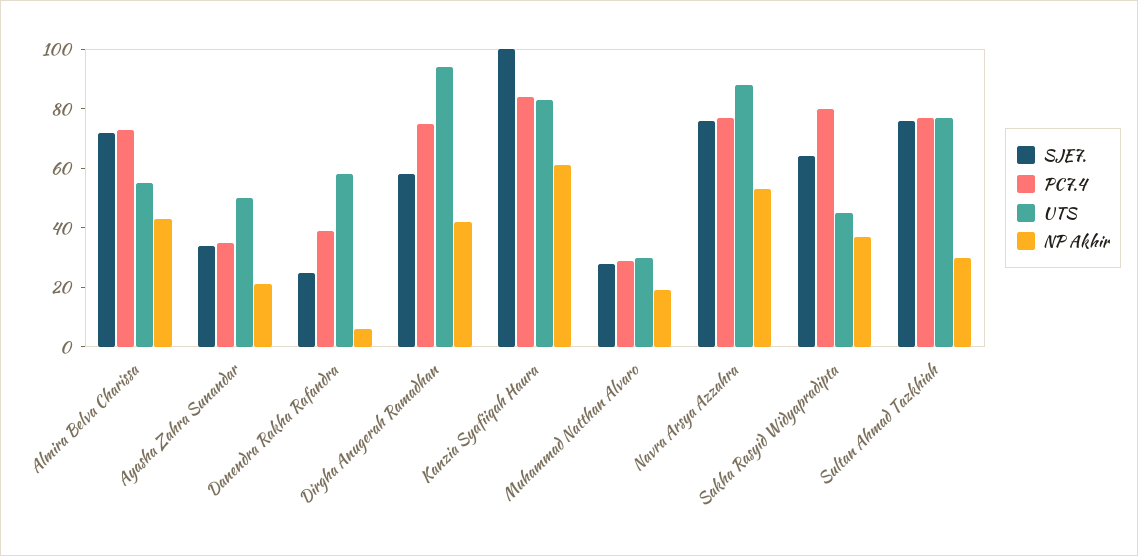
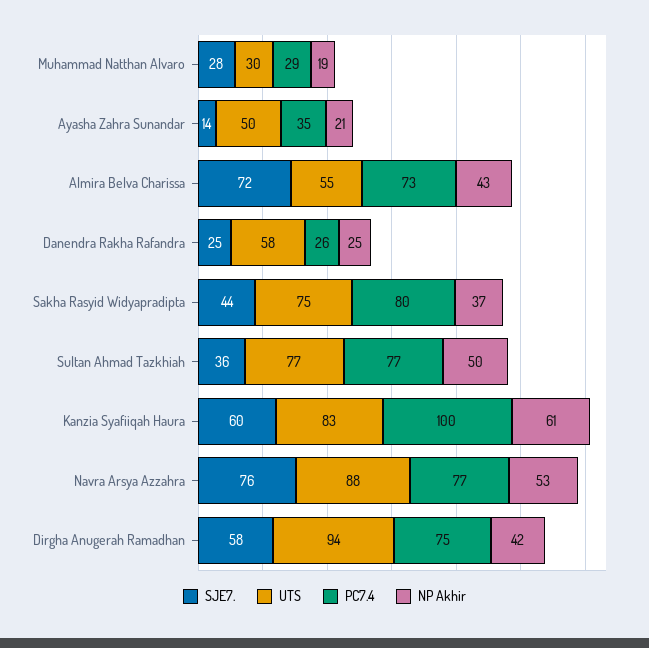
  {
    "SJE7.": {
      "Almira Belva Charissa": 72,
-     "Ayasha Zahra Sunandar": 35,
+     "Ayasha Zahra Sunandar": 14,
      "Danendra Rakha Rafandra": 25,
      "Dirgha Anugerah Ramadhan": 58,
-     "Kanzia Syafiiqah Haura": 100,
+     "Kanzia Syafiiqah Haura": 60,
      "Muhammad Natthan Alvaro": 28,
      "Navra Arsya Azzahra": 76,
-     "Sakha Rasyid Widyapradipta": 65,
+     "Sakha Rasyid Widyapradipta": 44,
-     "Sultan Ahmad Tazkhiah": 75
+     "Sultan Ahmad Tazkhiah": 36
    },
    "PC7.4": {
      "Almira Belva Charissa": 73,
      "Ayasha Zahra Sunandar": 35,
-     "Danendra Rakha Rafandra": 40,
+     "Danendra Rakha Rafandra": 26,
      "Dirgha Anugerah Ramadhan": 75,
-     "Kanzia Syafiiqah Haura": 85,
+     "Kanzia Syafiiqah Haura": 100,
      "Muhammad Natthan Alvaro": 29,
      "Navra Arsya Azzahra": 77,
      "Sakha Rasyid Widyapradipta": 80,
      "Sultan Ahmad Tazkhiah": 77
    },
    "UTS": {
      "Almira Belva Charissa": 55,
      "Ayasha Zahra Sunandar": 50,
      "Danendra Rakha Rafandra": 58,
      "Dirgha Anugerah Ramadhan": 94,
      "Kanzia Syafiiqah Haura": 83,
      "Muhammad Natthan Alvaro": 30,
      "Navra Arsya Azzahra": 88,
-     "Sakha Rasyid Widyapradipta": 45,
+     "Sakha Rasyid Widyapradipta": 75,
      "Sultan Ahmad Tazkhiah": 77
    },
    "NP Akhir": {
      "Almira Belva Charissa": 43,
      "Ayasha Zahra Sunandar": 21,
-     "Danendra Rakha Rafandra": 5,
+     "Danendra Rakha Rafandra": 25,
      "Dirgha Anugerah Ramadhan": 42,
      "Kanzia Syafiiqah Haura": 61,
      "Muhammad Natthan Alvaro": 19,
      "Navra Arsya Azzahra": 53,
      "Sakha Rasyid Widyapradipta": 37,
-     "Sultan Ahmad Tazkhiah": 30
+     "Sultan Ahmad Tazkhiah": 50
    }
  }

